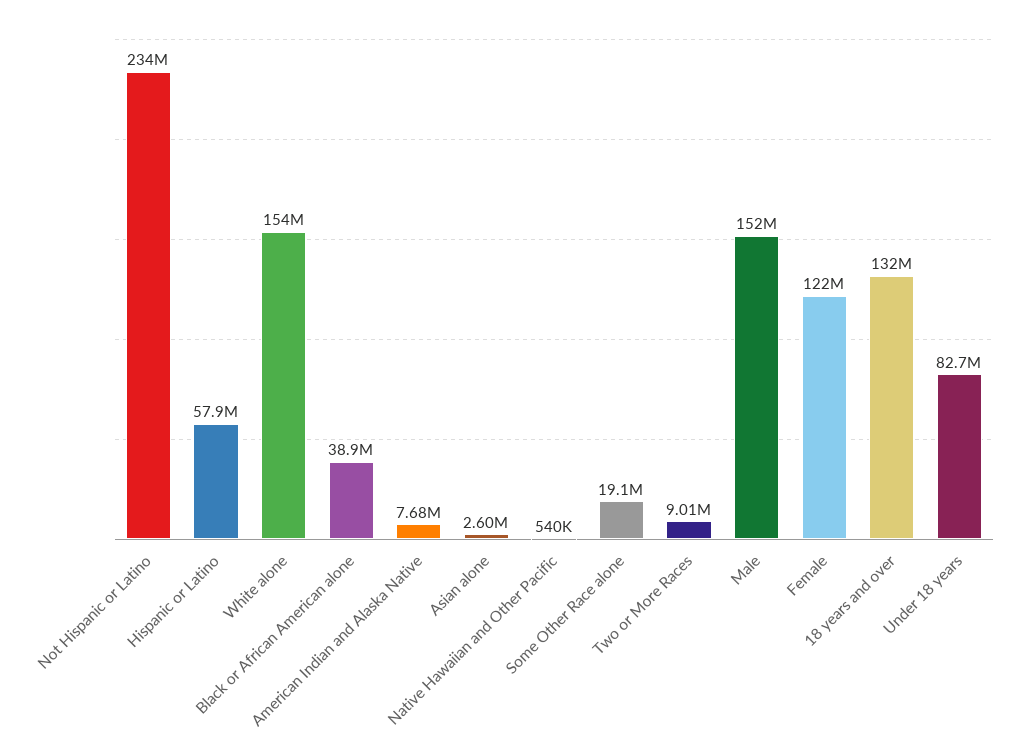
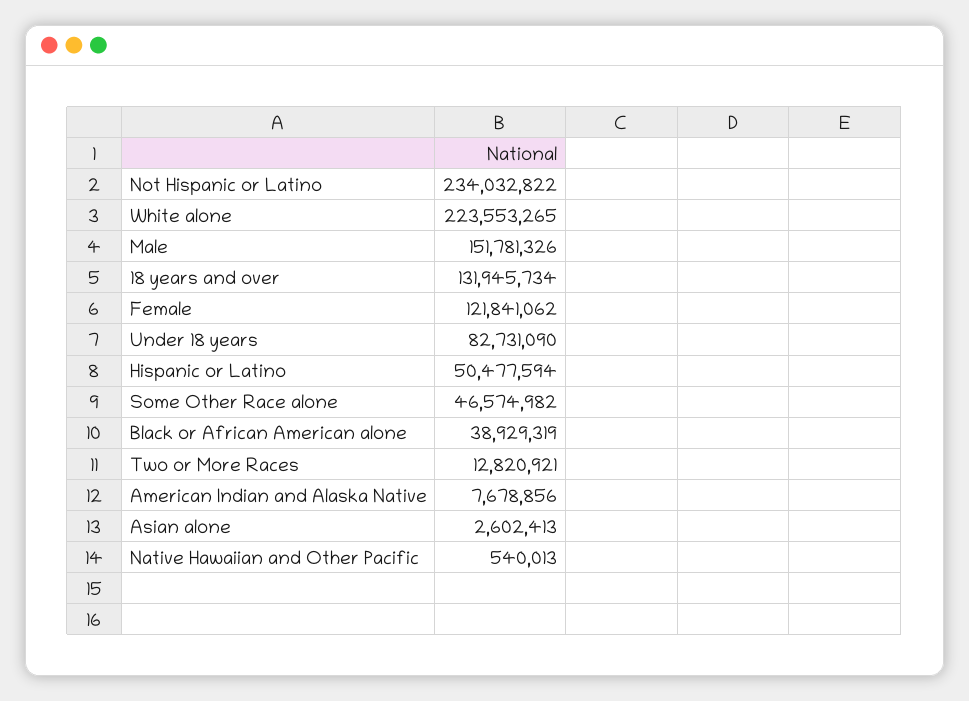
  {
    "Not Hispanic or Latino": 234032822,
-   "Hispanic or Latino": 57900000,
+   "Hispanic or Latino": 50477594,
-   "White alone": 154000000,
+   "White alone": 223553265,
    "Black or African American alone": 38929319,
    "American Indian and Alaska Native": 7678856,
    "Asian alone": 2602413,
    "Native Hawaiian and Other Pacific": 540013,
-   "Some Other Race alone": 19100000,
+   "Some Other Race alone": 46574982,
-   "Two or More Races": 9010000,
+   "Two or More Races": 12820921,
    "Male": 151781326,
    "Female": 121841062,
    "18 years and over": 131945734,
    "Under 18 years": 82731090
  }

